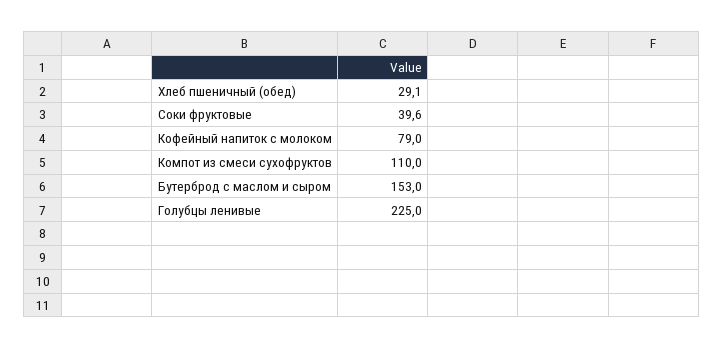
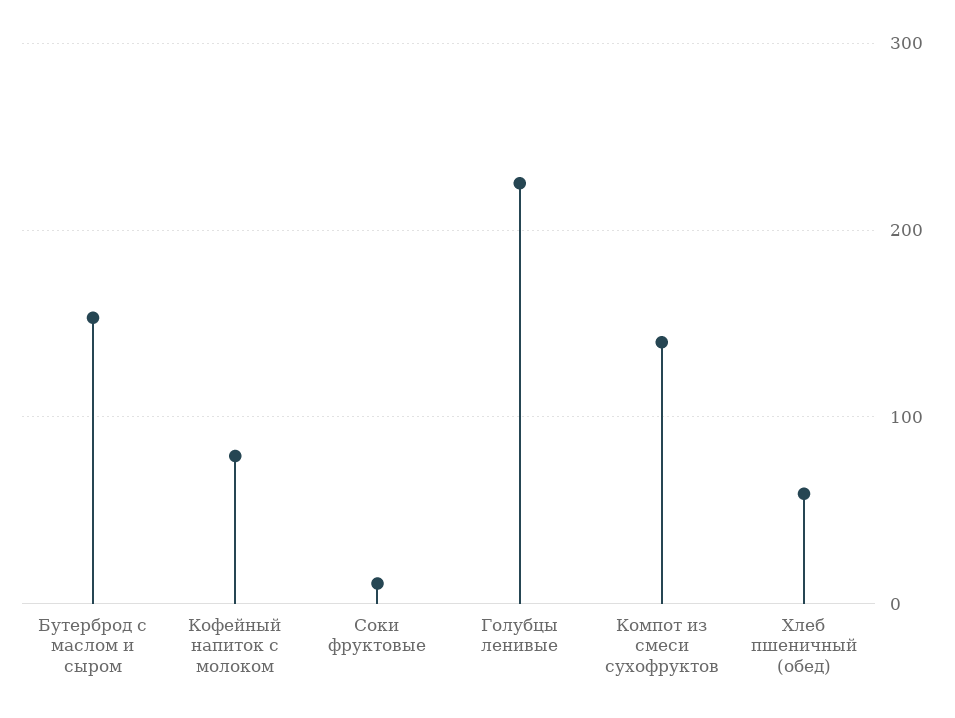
  {
-   "Хлеб пшеничный (обед)": 29.1,
+   "Хлеб пшеничный (обед)": 60,
-   "Соки фруктовые": 39.6,
+   "Соки фруктовые": 10,
    "Кофейный напиток с молоком": 79,
-   "Компот из смеси сухофруктов": 110,
+   "Компот из смеси сухофруктов": 140,
    "Бутерброд с маслом и сыром": 153,
    "Голубцы ленивые": 225
  }

